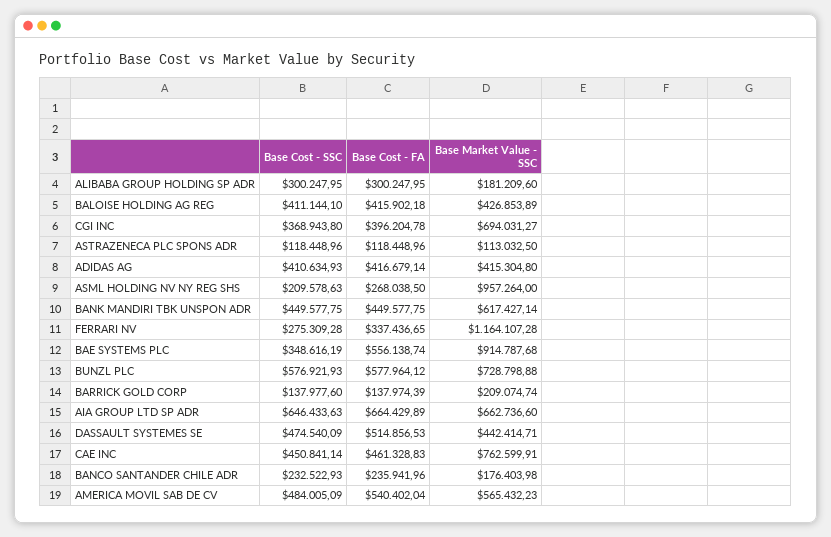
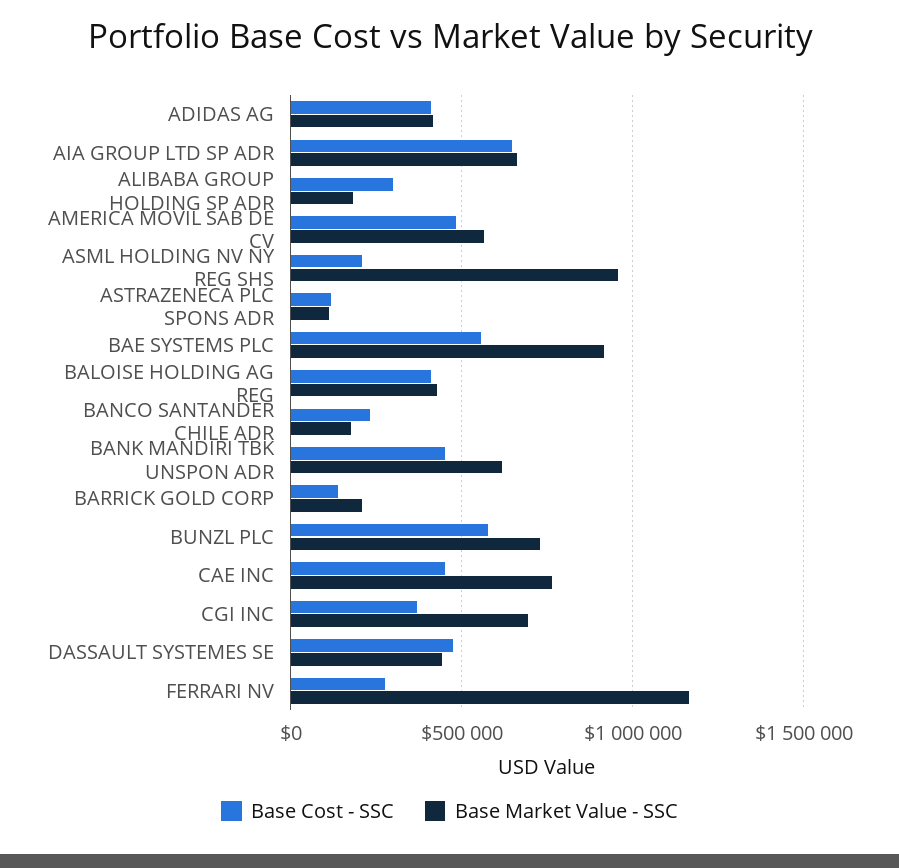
  {
    "Base Cost - SSC": {
      "ALIBABA GROUP HOLDING SP ADR": 300247.95,
      "BALOISE HOLDING AG REG": 411144.1,
      "CGI INC": 368943.8,
      "ASTRAZENECA PLC SPONS ADR": 118448.96,
      "ADIDAS AG": 410634.93,
      "ASML HOLDING NV NY REG SHS": 209578.63,
      "BANK MANDIRI TBK UNSPON ADR": 449577.75,
      "FERRARI NV": 275309.28,
-     "BAE SYSTEMS PLC": 348616.19,
+     "BAE SYSTEMS PLC": 550000,
      "BUNZL PLC": 576921.93,
      "BARRICK GOLD CORP": 137977.6,
      "AIA GROUP LTD SP ADR": 646433.63,
      "DASSAULT SYSTEMES SE": 474540.09,
      "CAE INC": 450841.14,
      "BANCO SANTANDER CHILE ADR": 232522.93,
      "AMERICA MOVIL SAB DE CV": 484005.09
    },
-   "Base Cost - FA": {
-     "ALIBABA GROUP HOLDING SP ADR": 300247.95,
-     "BALOISE HOLDING AG REG": 415902.18,
-     "CGI INC": 396204.78,
-     "ASTRAZENECA PLC SPONS ADR": 118448.96,
-     "ADIDAS AG": 416679.14,
-     "ASML HOLDING NV NY REG SHS": 268038.5,
-     "BANK MANDIRI TBK UNSPON ADR": 449577.75,
-     "FERRARI NV": 337436.65,
-     "BAE SYSTEMS PLC": 556138.74,
-     "BUNZL PLC": 577964.12,
-     "BARRICK GOLD CORP": 137974.39,
-     "AIA GROUP LTD SP ADR": 664429.89,
-     "DASSAULT SYSTEMES SE": 514856.53,
-     "CAE INC": 461328.83,
-     "BANCO SANTANDER CHILE ADR": 235941.96,
-     "AMERICA MOVIL SAB DE CV": 540402.04
-   },
    "Base Market Value - SSC": {
      "ALIBABA GROUP HOLDING SP ADR": 181209.6,
      "BALOISE HOLDING AG REG": 426853.89,
      "CGI INC": 694031.27,
      "ASTRAZENECA PLC SPONS ADR": 113032.5,
      "ADIDAS AG": 415304.8,
      "ASML HOLDING NV NY REG SHS": 957264,
      "BANK MANDIRI TBK UNSPON ADR": 617427.14,
      "FERRARI NV": 1164107.28,
      "BAE SYSTEMS PLC": 914787.68,
      "BUNZL PLC": 728798.88,
      "BARRICK GOLD CORP": 209074.74,
      "AIA GROUP LTD SP ADR": 662736.6,
      "DASSAULT SYSTEMES SE": 442414.71,
      "CAE INC": 762599.91,
      "BANCO SANTANDER CHILE ADR": 176403.98,
      "AMERICA MOVIL SAB DE CV": 565432.23
    }
  }

